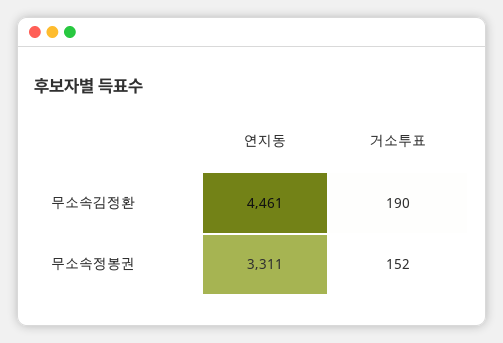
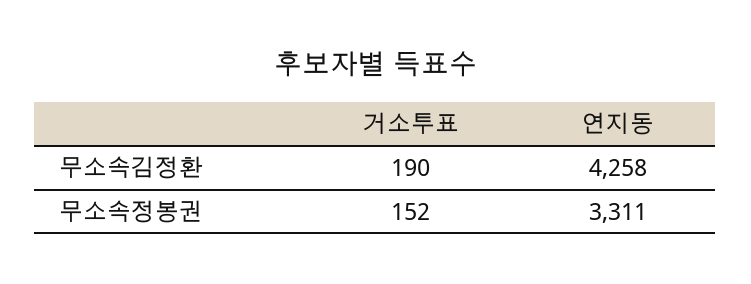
  {
    "연지동": {
-     "무소속김정환": 4461,
+     "무소속김정환": 4258,
      "무소속정봉권": 3311
    },
    "거소투표": {
      "무소속김정환": 190,
      "무소속정봉권": 152
    }
  }

